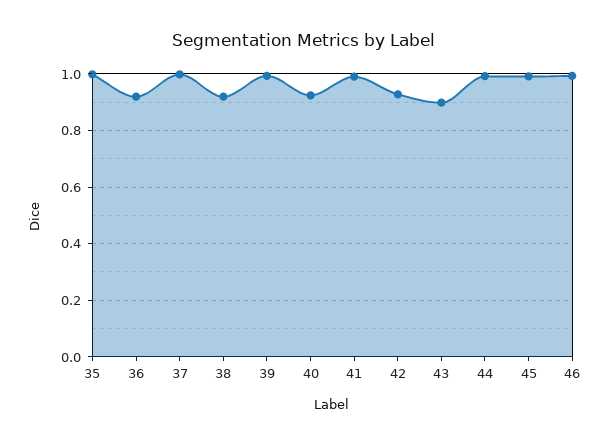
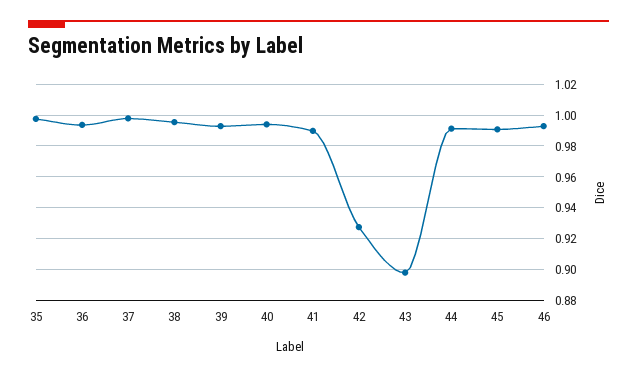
  {
    "35": 1,
-   "36": 0.925,
+   "36": 0.995,
    "37": 1,
-   "38": 0.925,
+   "38": 0.995,
    "39": 0.995,
-   "40": 0.925,
+   "40": 0.995,
    "41": 0.99,
    "42": 0.93,
    "43": 0.9,
    "44": 0.99,
    "45": 0.99,
    "46": 0.995
  }

